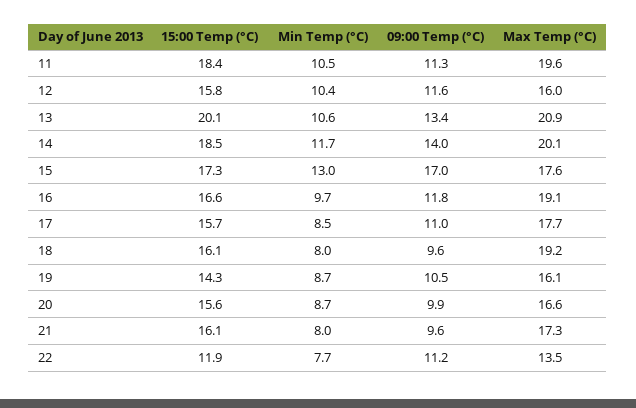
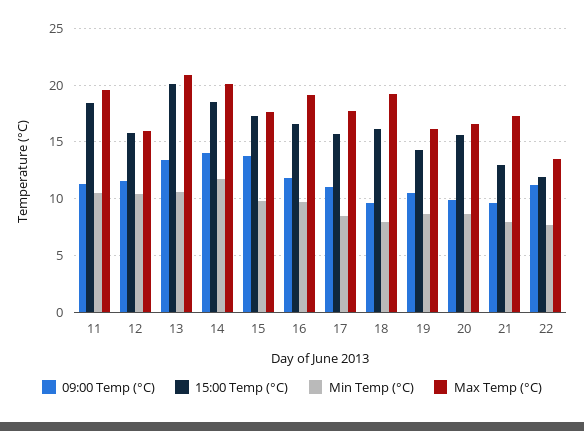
  {
    "15:00 Temp (°C)": {
      "11": 18.4,
      "12": 15.8,
      "13": 20.1,
      "14": 18.5,
      "15": 17.3,
      "16": 16.6,
      "17": 15.7,
      "18": 16.1,
      "19": 14.3,
      "20": 15.6,
-     "21": 16.1,
+     "21": 13,
      "22": 11.9
    },
    "Min Temp (°C)": {
      "11": 10.5,
      "12": 10.4,
      "13": 10.6,
      "14": 11.7,
-     "15": 13,
+     "15": 10,
      "16": 9.7,
      "17": 8.5,
      "18": 8,
      "19": 8.7,
      "20": 8.7,
      "21": 8,
      "22": 7.7
    },
    "09:00 Temp (°C)": {
      "11": 11.3,
      "12": 11.6,
      "13": 13.4,
      "14": 14,
-     "15": 17,
+     "15": 14,
      "16": 11.8,
      "17": 11,
      "18": 9.6,
      "19": 10.5,
      "20": 9.9,
      "21": 9.6,
      "22": 11.2
    },
    "Max Temp (°C)": {
      "11": 19.6,
      "12": 16,
      "13": 20.9,
      "14": 20.1,
      "15": 17.6,
      "16": 19.1,
      "17": 17.7,
      "18": 19.2,
      "19": 16.1,
      "20": 16.6,
      "21": 17.3,
      "22": 13.5
    }
  }

